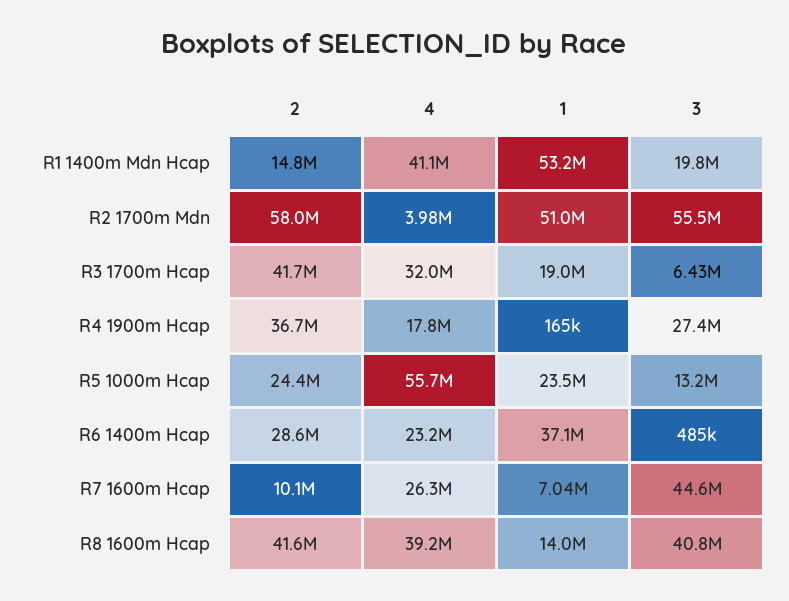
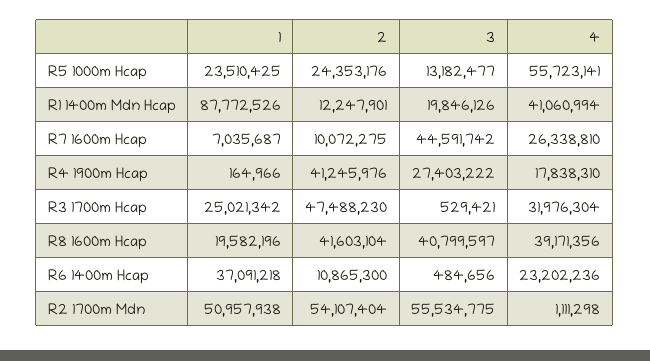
  {
    "2": {
-     "R1 1400m Mdn Hcap": 14800000,
+     "R1 1400m Mdn Hcap": 12247901,
-     "R2 1700m Mdn": 58000000,
+     "R2 1700m Mdn": 54107404,
-     "R3 1700m Hcap": 41700000,
+     "R3 1700m Hcap": 47488230,
-     "R4 1900m Hcap": 36700000,
+     "R4 1900m Hcap": 41245976,
      "R5 1000m Hcap": 24353176,
-     "R6 1400m Hcap": 28600000,
+     "R6 1400m Hcap": 10865300,
      "R7 1600m Hcap": 10072275,
      "R8 1600m Hcap": 41603104
    },
    "4": {
      "R1 1400m Mdn Hcap": 41060994,
-     "R2 1700m Mdn": 3980000,
+     "R2 1700m Mdn": 1111298,
      "R3 1700m Hcap": 31976304,
      "R4 1900m Hcap": 17838310,
      "R5 1000m Hcap": 55723141,
      "R6 1400m Hcap": 23202236,
      "R7 1600m Hcap": 26338810,
      "R8 1600m Hcap": 39171356
    },
    "1": {
-     "R1 1400m Mdn Hcap": 53200000,
+     "R1 1400m Mdn Hcap": 87772526,
      "R2 1700m Mdn": 50957938,
-     "R3 1700m Hcap": 19000000,
+     "R3 1700m Hcap": 25021342,
      "R4 1900m Hcap": 164966,
      "R5 1000m Hcap": 23510425,
      "R6 1400m Hcap": 37091218,
      "R7 1600m Hcap": 7035687,
-     "R8 1600m Hcap": 14000000
+     "R8 1600m Hcap": 19582196
    },
    "3": {
      "R1 1400m Mdn Hcap": 19846126,
      "R2 1700m Mdn": 55534775,
-     "R3 1700m Hcap": 6430000,
+     "R3 1700m Hcap": 529421,
      "R4 1900m Hcap": 27403222,
      "R5 1000m Hcap": 13182477,
      "R6 1400m Hcap": 484656,
      "R7 1600m Hcap": 44591742,
      "R8 1600m Hcap": 40799597
    }
  }

